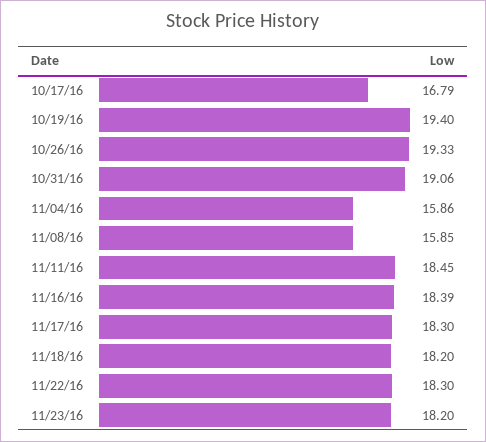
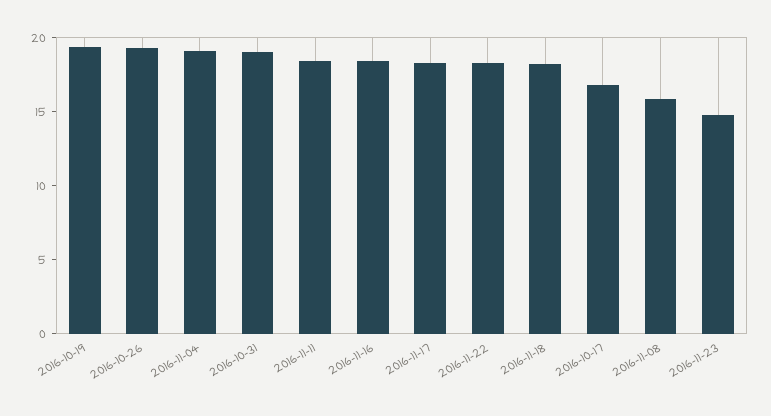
  {
    "10/17/16": 16.79,
    "10/19/16": 19.4,
    "10/26/16": 19.33,
    "10/31/16": 19.06,
-   "11/04/16": 15.86,
+   "11/04/16": 19,
    "11/08/16": 15.85,
    "11/11/16": 18.45,
    "11/16/16": 18.39,
    "11/17/16": 18.3,
    "11/18/16": 18.2,
    "11/22/16": 18.3,
-   "11/23/16": 18.2
+   "11/23/16": 15
  }

